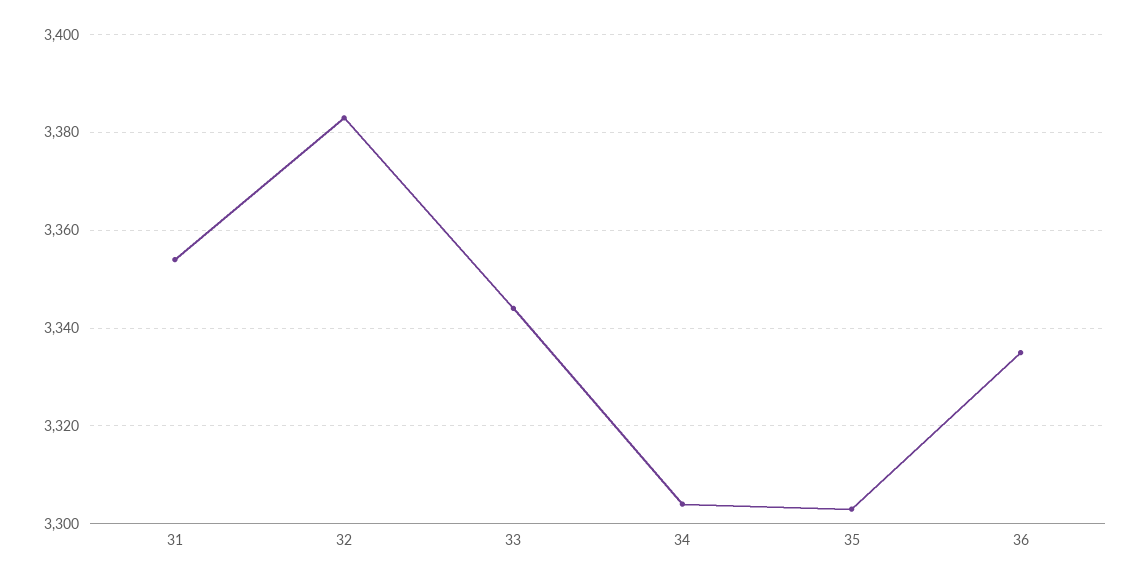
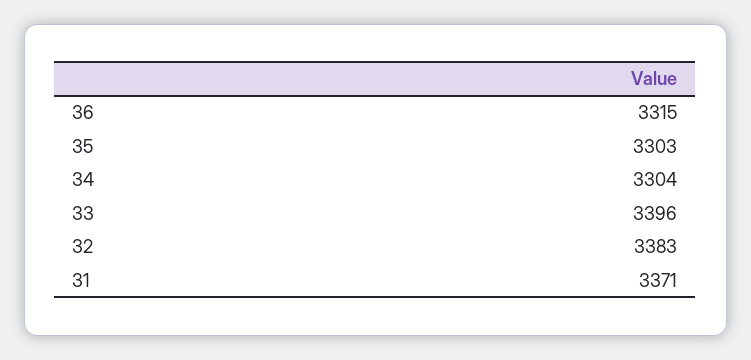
  {
-   "31": 3355,
+   "31": 3371,
    "32": 3383,
-   "33": 3345,
+   "33": 3396,
    "34": 3304,
    "35": 3303,
-   "36": 3335
+   "36": 3315
  }

